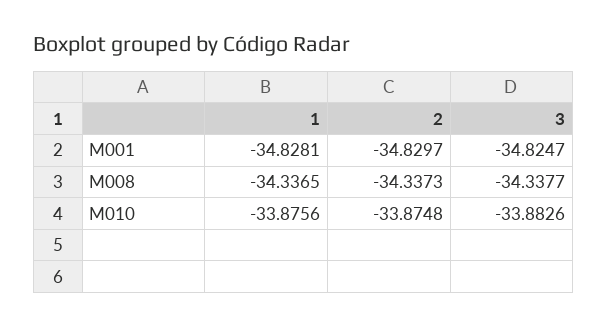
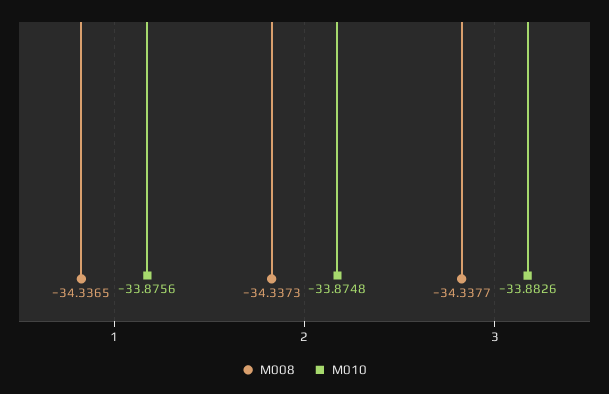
  {
-   "M001": {
-     "1": -34.8281,
-     "2": -34.8297,
-     "3": -34.8247
-   },
    "M008": {
      "1": -34.3365,
      "2": -34.3373,
      "3": -34.3377
    },
    "M010": {
      "1": -33.8756,
      "2": -33.8748,
      "3": -33.8826
    }
  }

